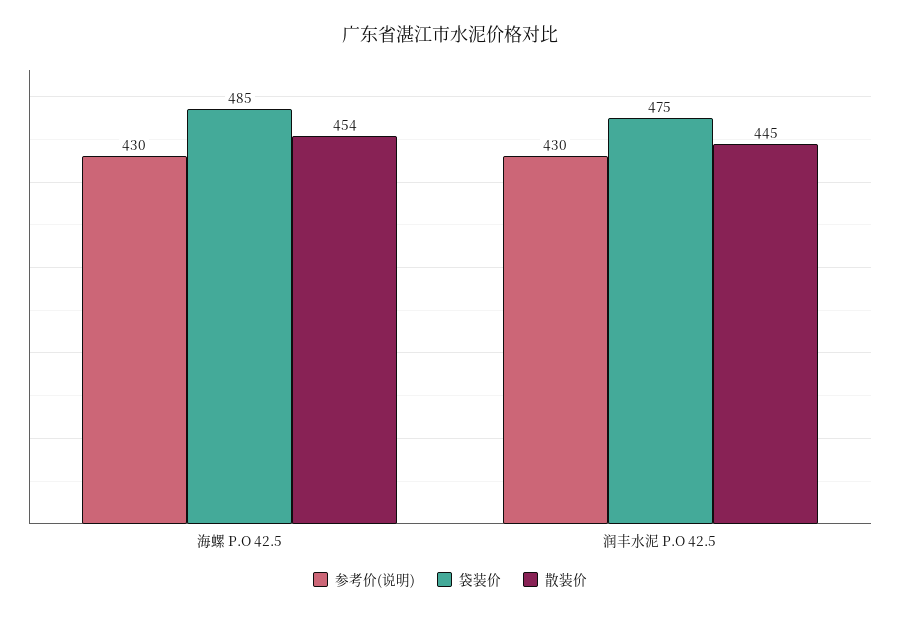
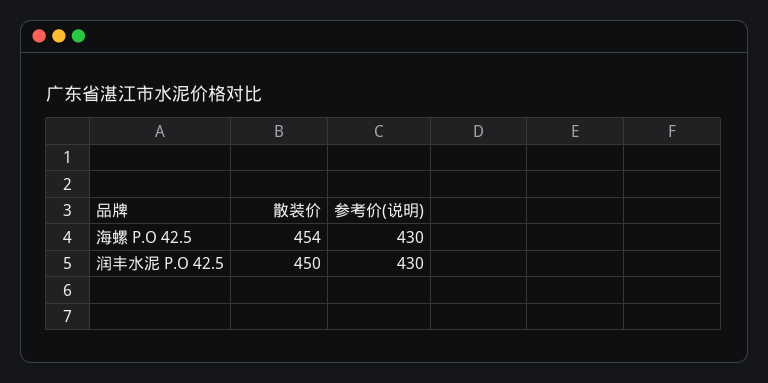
  {
    "参考价(说明)": {
      "海螺 P.O 42.5": 430,
      "润丰水泥 P.O 42.5": 430
    },
-   "袋装价": {
-     "海螺 P.O 42.5": 485,
-     "润丰水泥 P.O 42.5": 475
-   },
    "散装价": {
      "海螺 P.O 42.5": 454,
-     "润丰水泥 P.O 42.5": 445
+     "润丰水泥 P.O 42.5": 450
    }
  }

